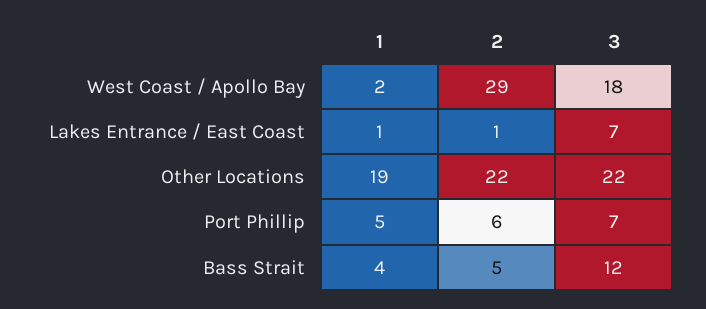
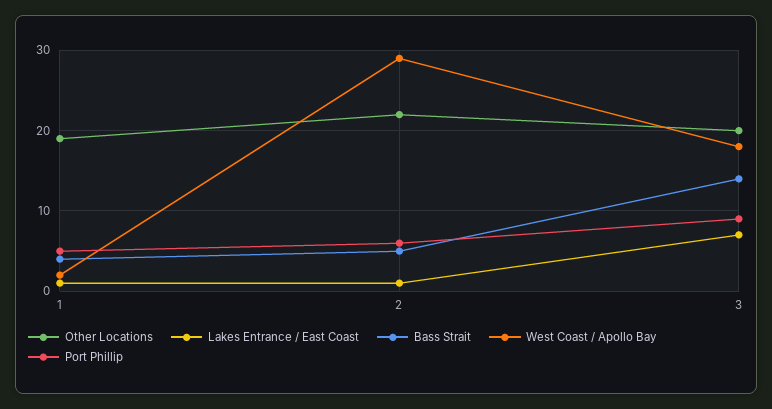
  {
    "West Coast / Apollo Bay": {
      "1": 2,
      "2": 29,
      "3": 18
    },
    "Lakes Entrance / East Coast": {
      "1": 1,
      "2": 1,
      "3": 7
    },
    "Other Locations": {
      "1": 19,
      "2": 22,
-     "3": 22
+     "3": 20
    },
    "Port Phillip": {
      "1": 5,
      "2": 6,
-     "3": 7
+     "3": 9
    },
    "Bass Strait": {
      "1": 4,
      "2": 5,
-     "3": 12
+     "3": 14
    }
  }

